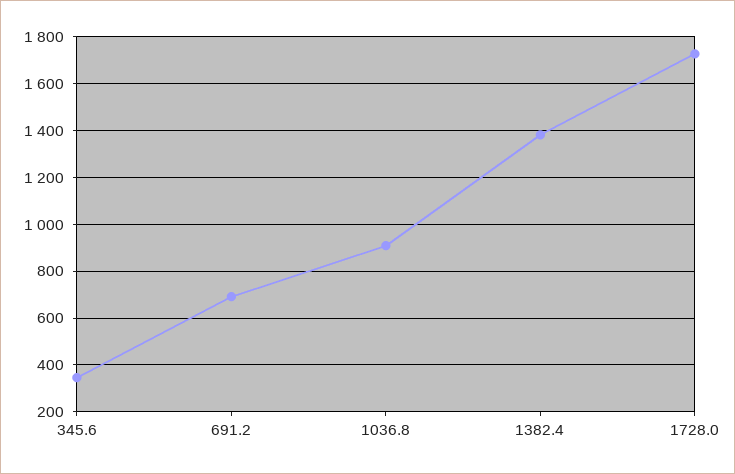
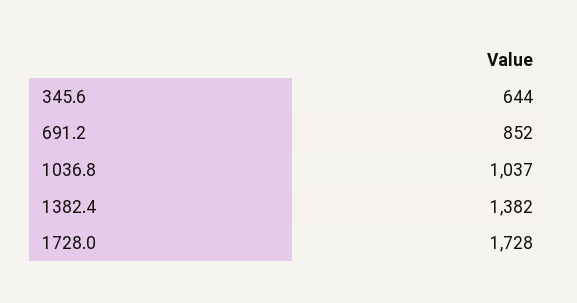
  {
-   "345.6": 350,
+   "345.6": 644,
-   "691.2": 700,
+   "691.2": 852,
-   "1036.8": 900,
+   "1036.8": 1037,
    "1382.4": 1382,
    "1728.0": 1728
  }

